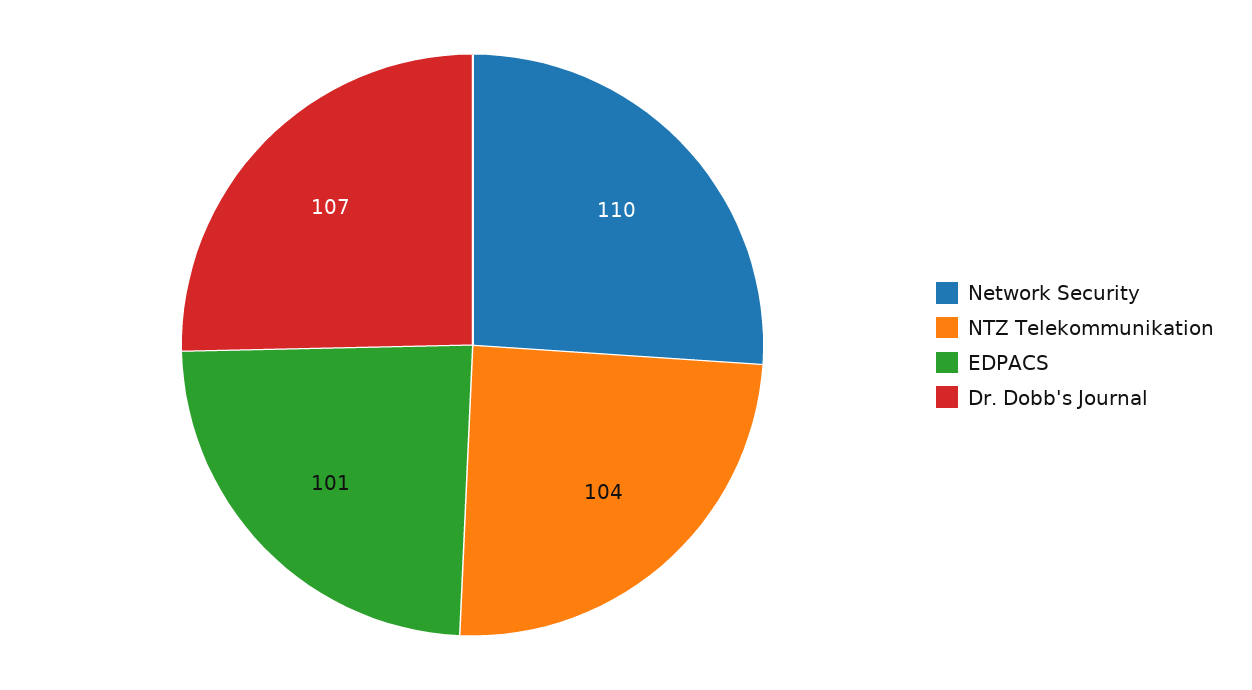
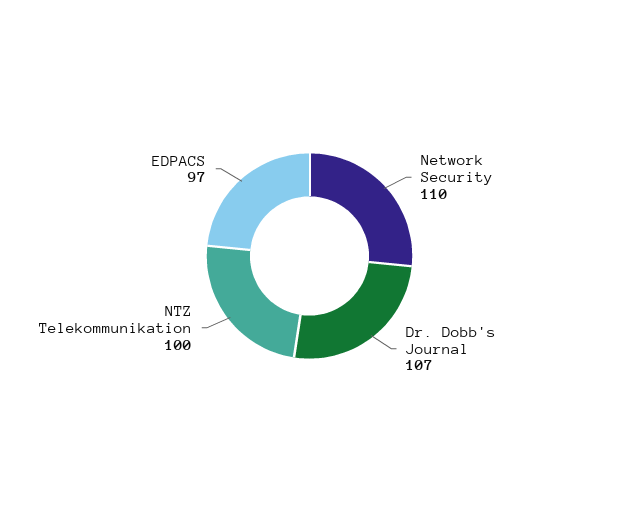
  {
    "Network Security": 110,
-   "NTZ Telekommunikation": 104,
+   "NTZ Telekommunikation": 100,
-   "EDPACS": 101,
+   "EDPACS": 97,
    "Dr. Dobb's Journal": 107
  }

